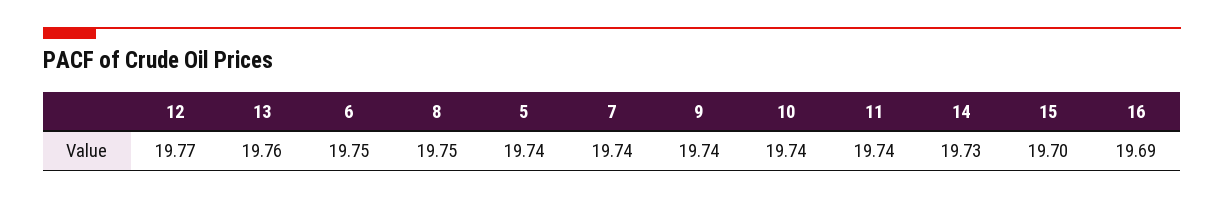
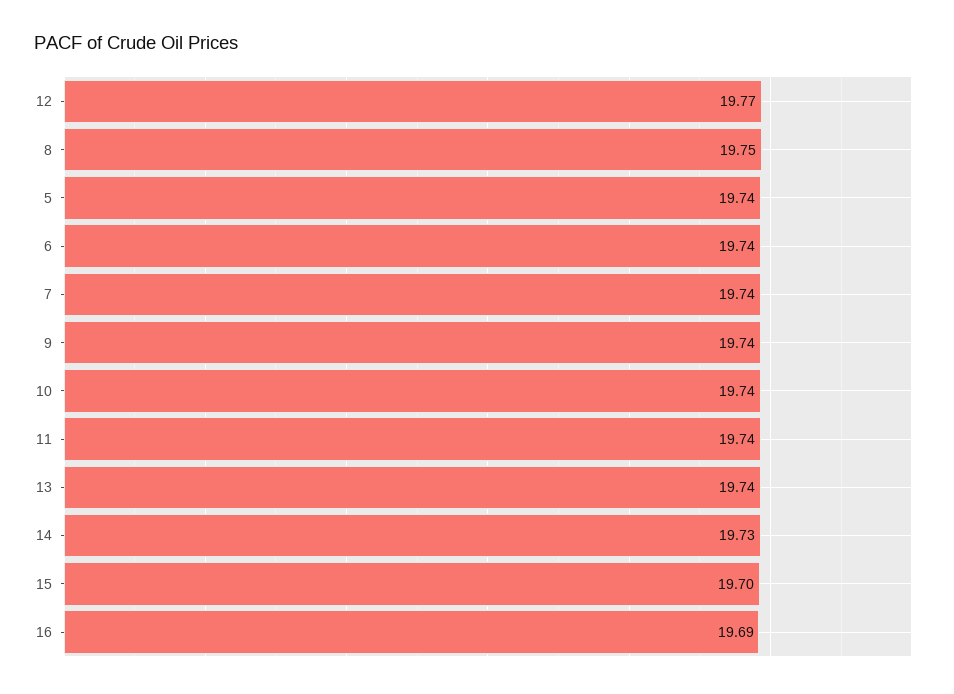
  {
    "12": 19.77,
-   "13": 19.76,
+   "13": 19.74,
-   "6": 19.75,
+   "6": 19.74,
    "8": 19.75,
    "5": 19.74,
    "7": 19.74,
    "9": 19.74,
    "10": 19.74,
    "11": 19.74,
    "14": 19.73,
    "15": 19.7,
    "16": 19.69
  }

